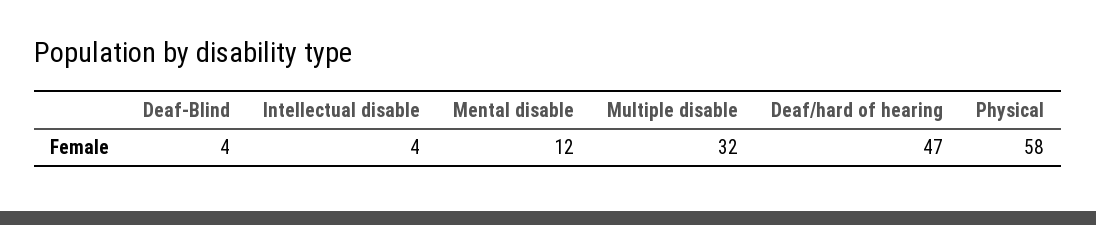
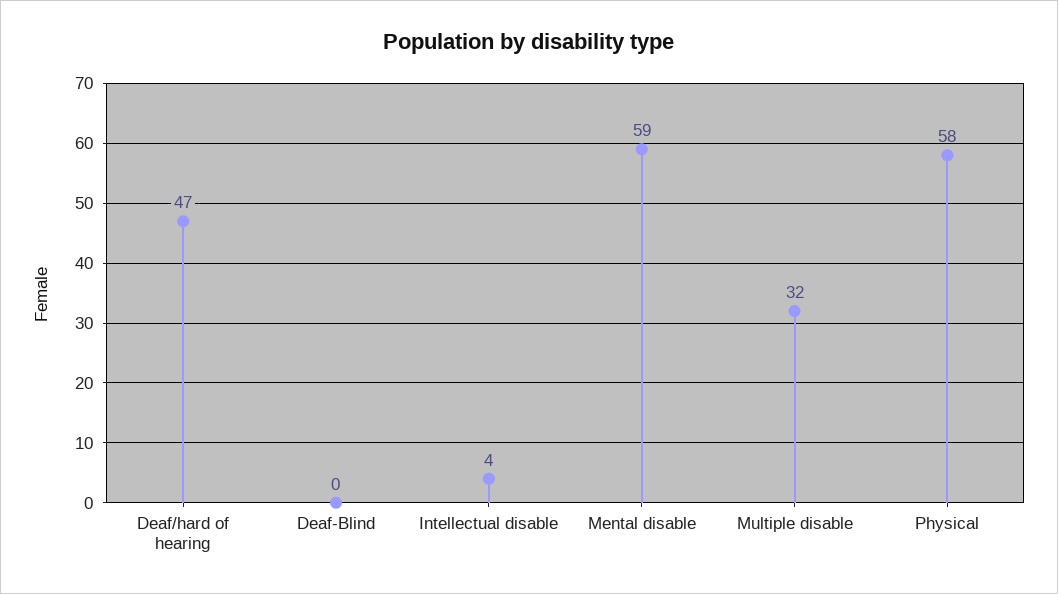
  {
-   "Deaf-Blind": 4,
+   "Deaf-Blind": 0,
    "Intellectual disable": 4,
-   "Mental disable": 12,
+   "Mental disable": 59,
    "Multiple disable": 32,
    "Deaf/hard of hearing": 47,
    "Physical": 58
  }

